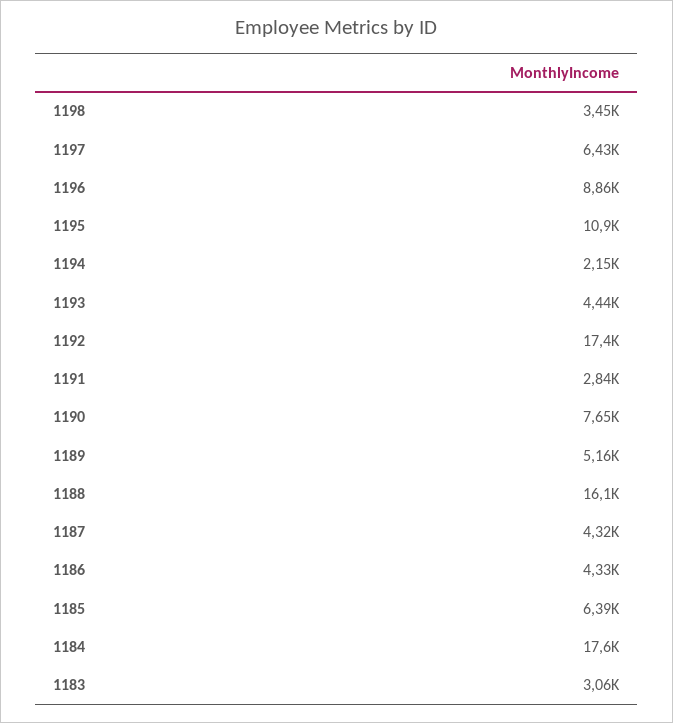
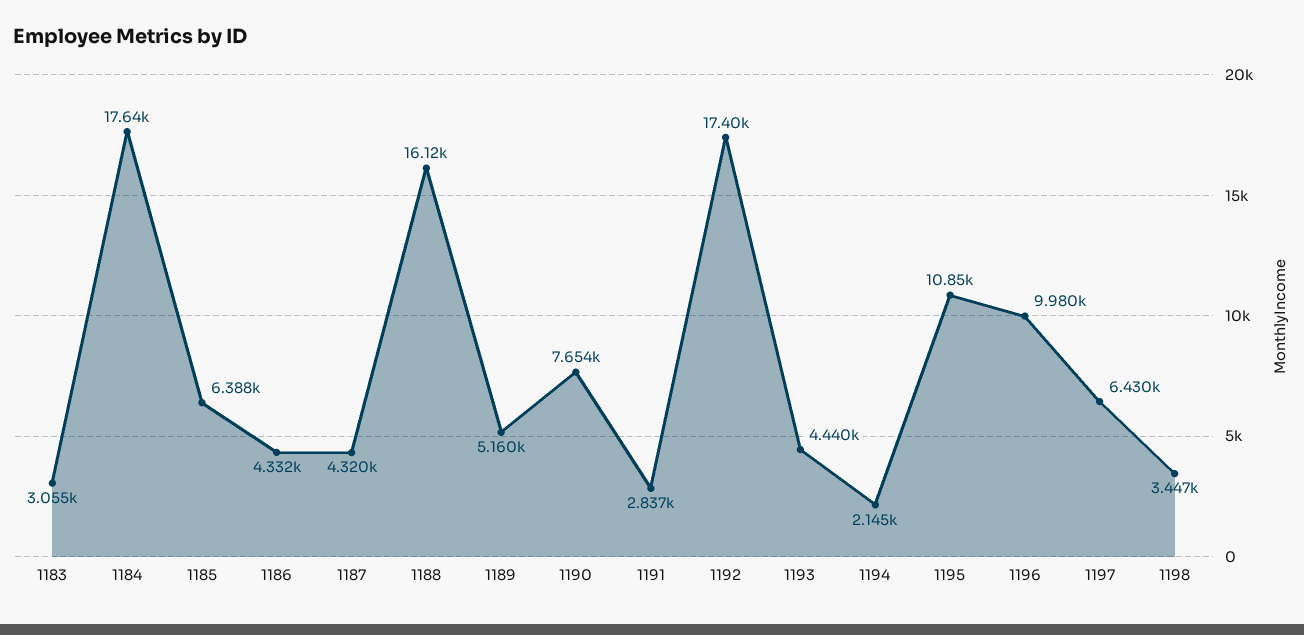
  {
    "1198": 3447,
    "1197": 6430,
-   "1196": 8860,
+   "1196": 9980,
    "1195": 10850,
    "1194": 2145,
    "1193": 4440,
    "1192": 17400,
    "1191": 2837,
    "1190": 7654,
    "1189": 5160,
    "1188": 16120,
    "1187": 4320,
    "1186": 4332,
    "1185": 6388,
    "1184": 17640,
    "1183": 3055
  }

